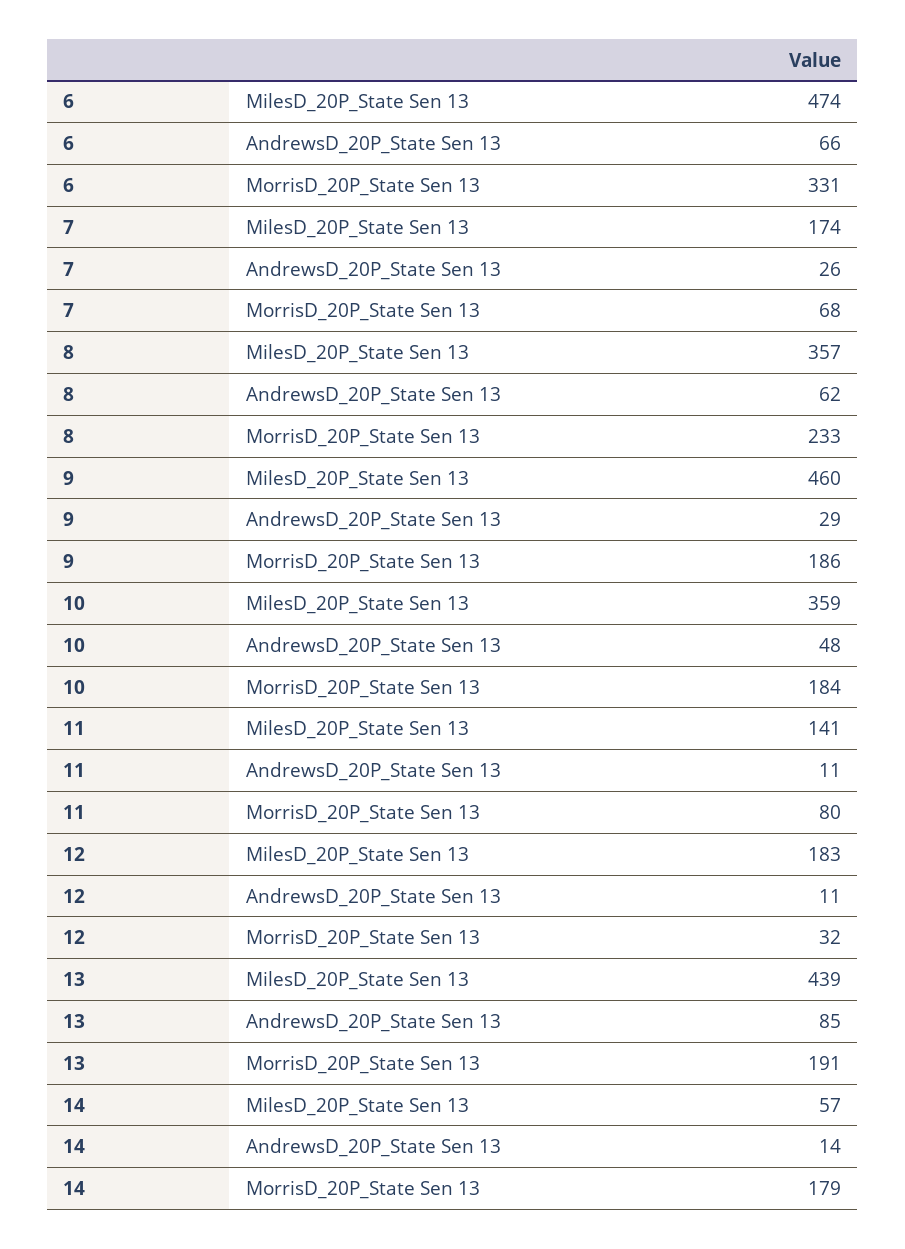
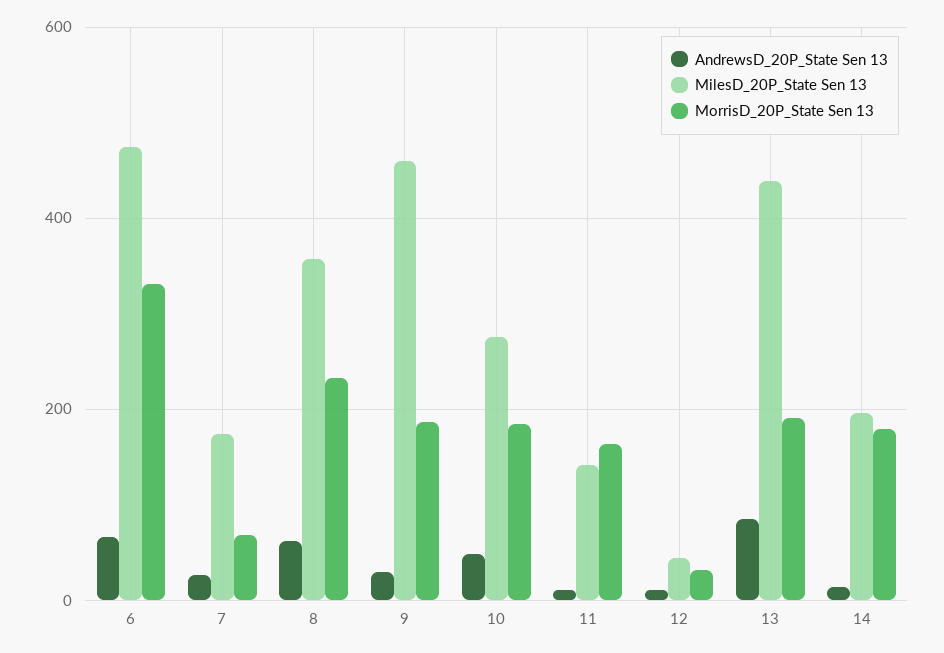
  {
    "MilesD_20P_State Sen 13": {
      "6": 474,
      "7": 174,
      "8": 357,
      "9": 460,
-     "10": 359,
+     "10": 280,
      "11": 141,
-     "12": 183,
+     "12": 40,
      "13": 439,
-     "14": 57
+     "14": 200
    },
    "AndrewsD_20P_State Sen 13": {
      "6": 66,
      "7": 26,
      "8": 62,
      "9": 29,
      "10": 48,
      "11": 11,
      "12": 11,
      "13": 85,
      "14": 14
    },
    "MorrisD_20P_State Sen 13": {
      "6": 331,
      "7": 68,
      "8": 233,
      "9": 186,
      "10": 184,
-     "11": 80,
+     "11": 160,
      "12": 32,
      "13": 191,
      "14": 179
    }
  }

